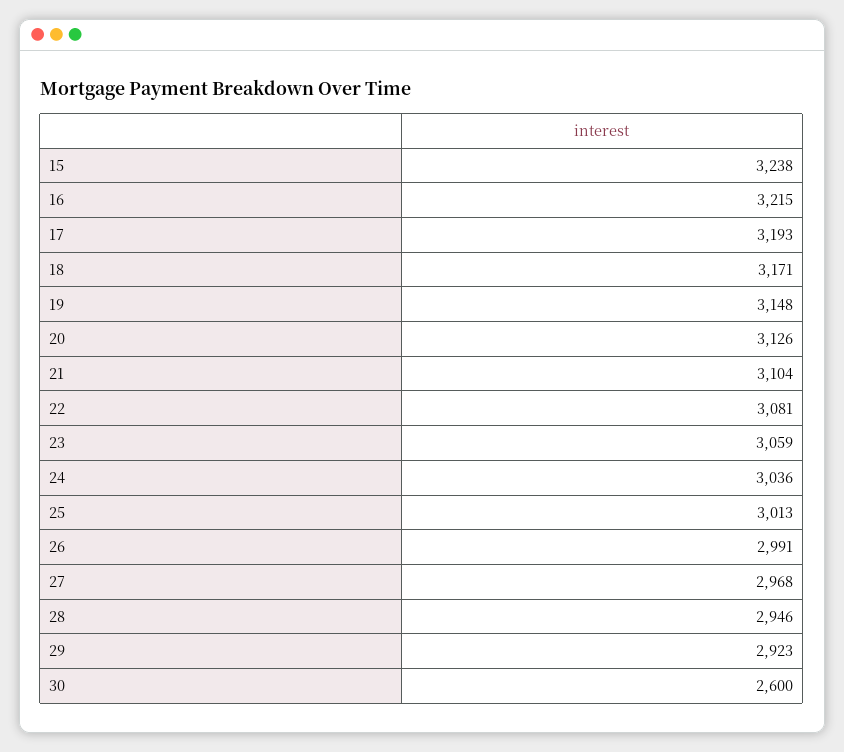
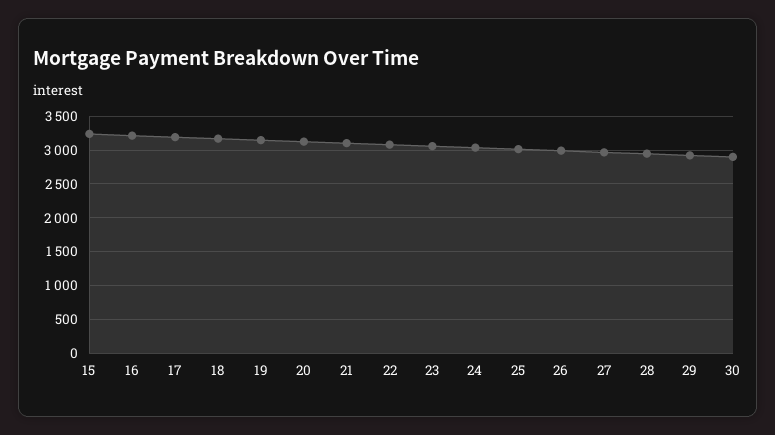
  {
    "15": 3238,
    "16": 3215,
    "17": 3193,
    "18": 3171,
    "19": 3148,
    "20": 3126,
    "21": 3104,
    "22": 3081,
    "23": 3059,
    "24": 3036,
    "25": 3013,
    "26": 2991,
    "27": 2968,
    "28": 2946,
    "29": 2923,
-   "30": 2600
+   "30": 2900
  }

